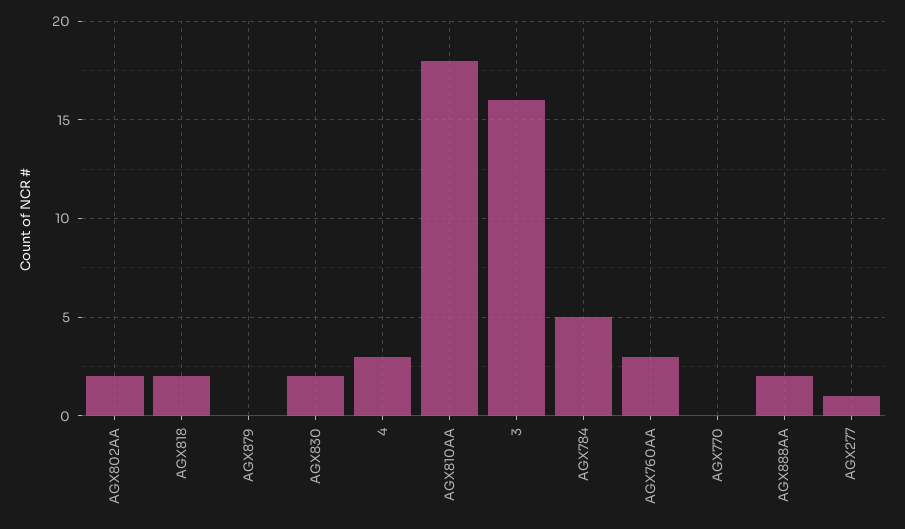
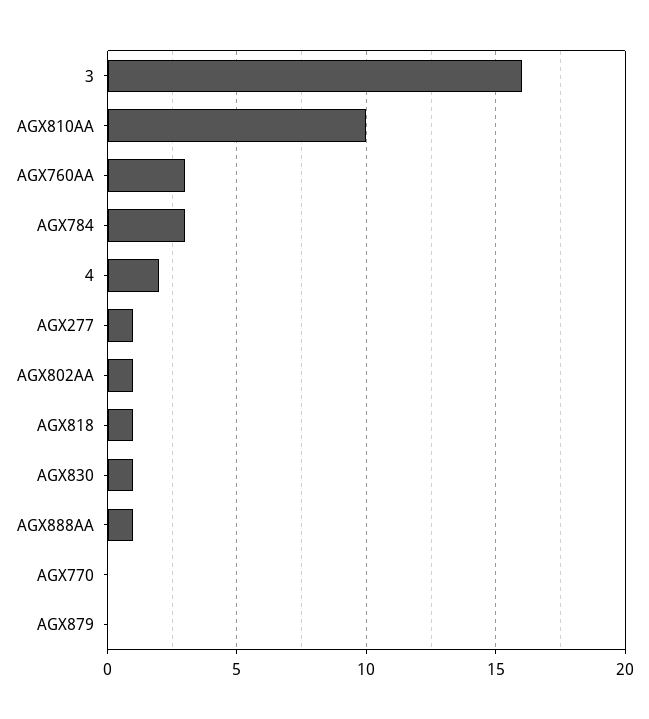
  {
-   "AGX802AA": 2,
+   "AGX802AA": 1,
-   "AGX818": 2,
+   "AGX818": 1,
    "AGX879": 0,
-   "AGX830": 2,
+   "AGX830": 1,
-   "4": 3,
+   "4": 2,
-   "AGX810AA": 18,
+   "AGX810AA": 10,
    "3": 16,
-   "AGX784": 5,
+   "AGX784": 3,
    "AGX760AA": 3,
    "AGX770": 0,
-   "AGX888AA": 2,
+   "AGX888AA": 1,
    "AGX277": 1
  }

